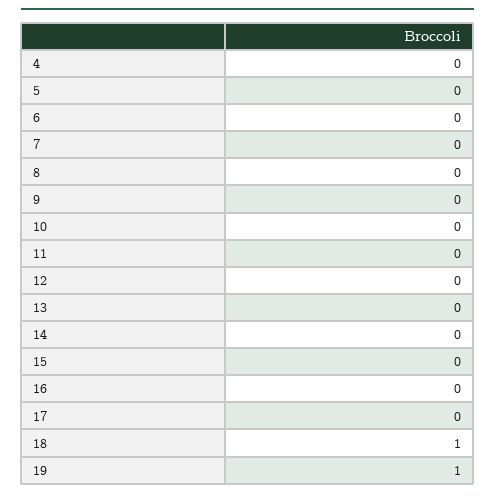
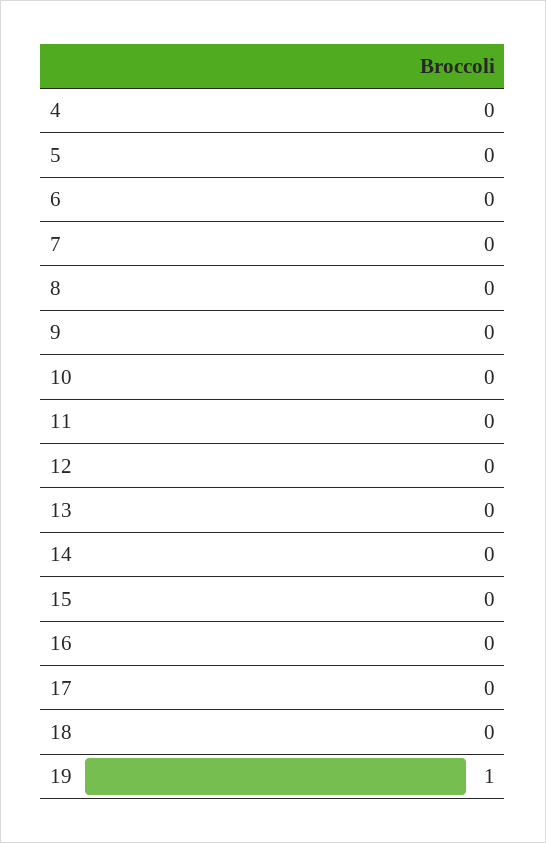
  {
    "4": 0,
    "5": 0,
    "6": 0,
    "7": 0,
    "8": 0,
    "9": 0,
    "10": 0,
    "11": 0,
    "12": 0,
    "13": 0,
    "14": 0,
    "15": 0,
    "16": 0,
    "17": 0,
-   "18": 1,
+   "18": 0,
    "19": 1
  }

